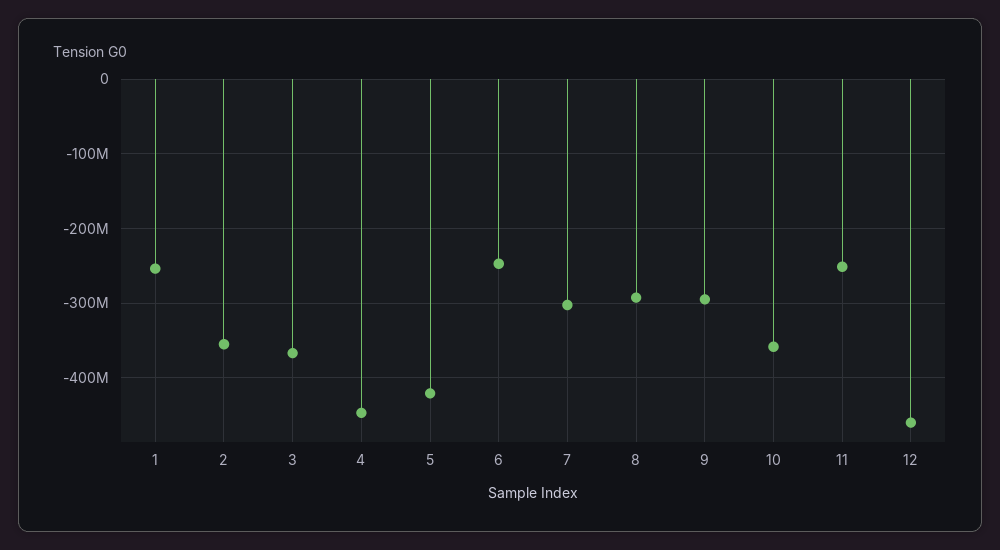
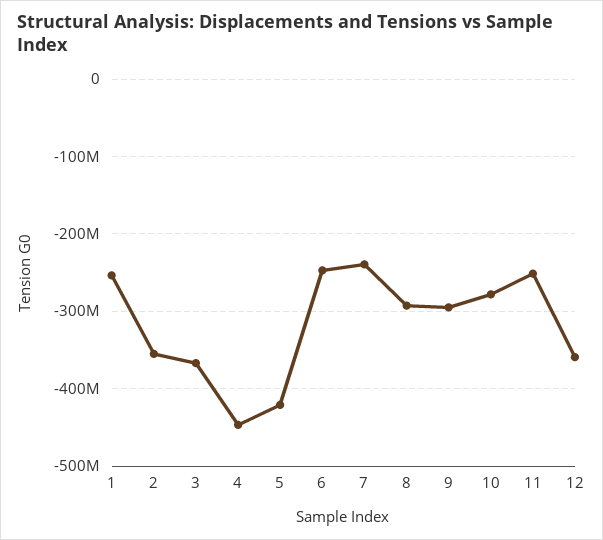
  {
    "1": -250000000,
    "2": -350000000,
    "3": -370000000,
    "4": -450000000,
    "5": -420000000,
    "6": -250000000,
-   "7": -300000000,
+   "7": -240000000,
    "8": -290000000,
    "9": -290000000,
-   "10": -360000000,
+   "10": -280000000,
    "11": -250000000,
-   "12": -460000000
+   "12": -360000000
  }

